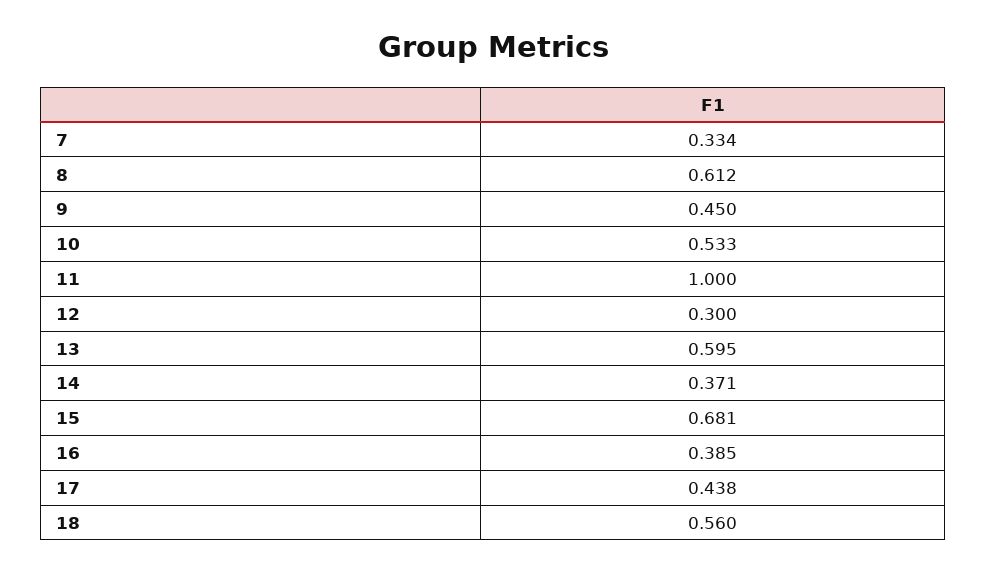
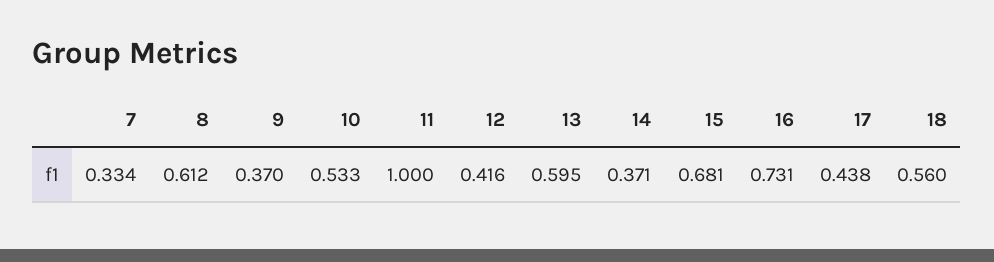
  {
    "7": 0.334,
    "8": 0.612,
-   "9": 0.45,
+   "9": 0.37,
    "10": 0.533,
    "11": 1,
-   "12": 0.3,
+   "12": 0.416,
    "13": 0.595,
    "14": 0.371,
    "15": 0.681,
-   "16": 0.385,
+   "16": 0.731,
    "17": 0.438,
    "18": 0.56
  }

